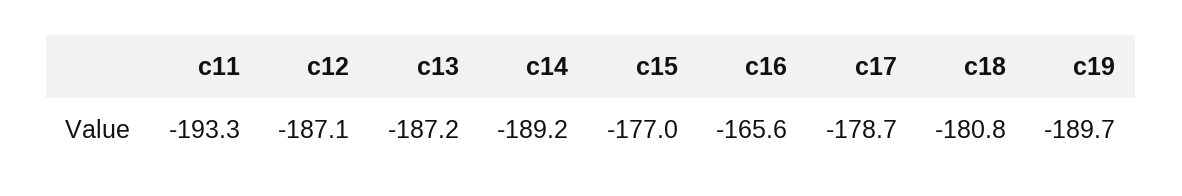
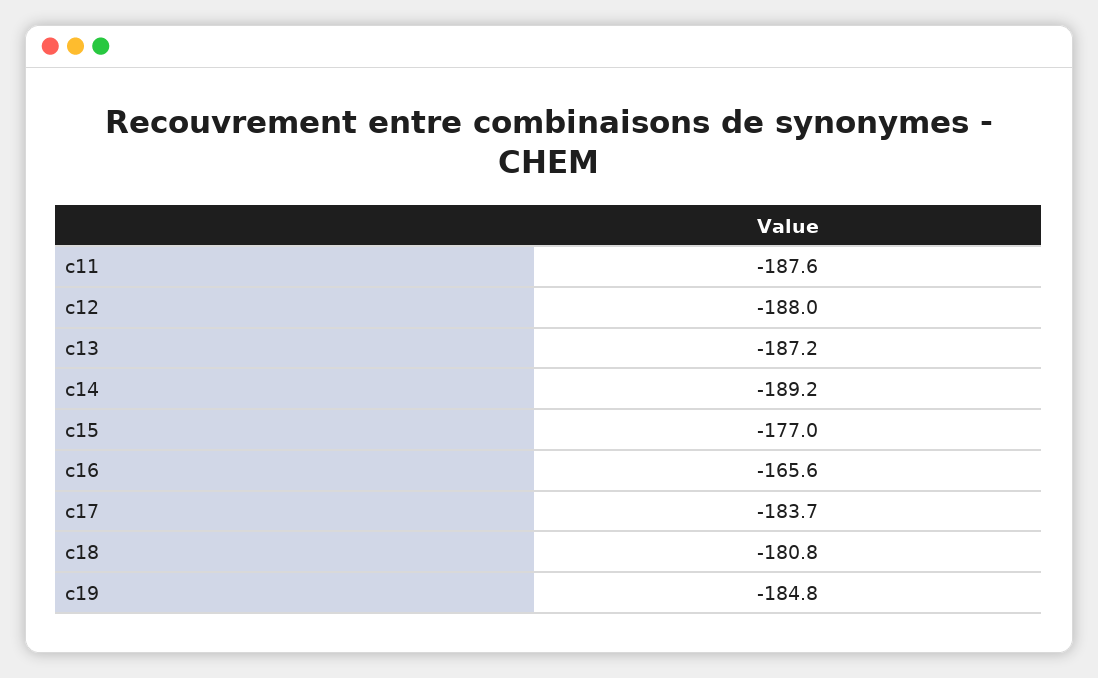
  {
-   "c11": -193.3,
+   "c11": -187.6,
-   "c12": -187.1,
+   "c12": -188,
    "c13": -187.2,
    "c14": -189.2,
    "c15": -177,
    "c16": -165.6,
-   "c17": -178.7,
+   "c17": -183.7,
    "c18": -180.8,
-   "c19": -189.7
+   "c19": -184.8
  }

